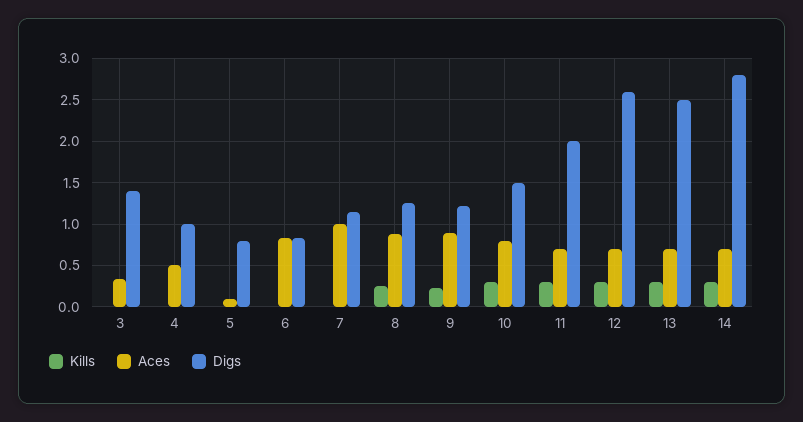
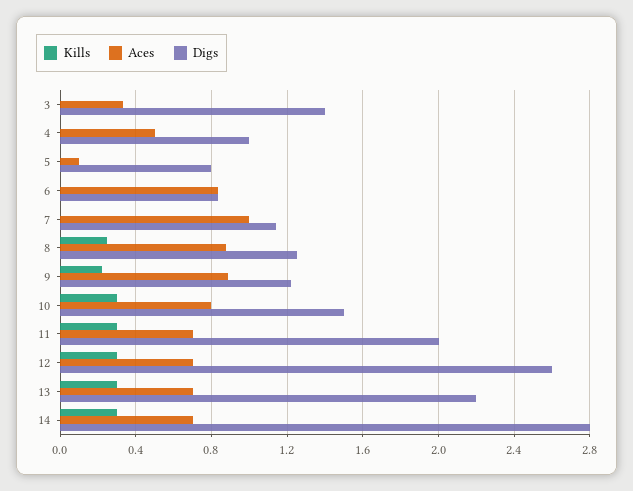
  {
    "Kills": {
      "3": 0,
      "4": 0,
      "5": 0,
      "6": 0,
      "7": 0,
      "8": 0.25,
      "9": 0.2,
      "10": 0.3,
      "11": 0.3,
      "12": 0.3,
      "13": 0.3,
      "14": 0.3
    },
    "Aces": {
      "3": 0.35,
      "4": 0.5,
      "5": 0.1,
      "6": 0.85,
      "7": 1,
      "8": 0.9,
      "9": 0.9,
      "10": 0.8,
      "11": 0.7,
      "12": 0.7,
      "13": 0.7,
      "14": 0.7
    },
    "Digs": {
      "3": 1.4,
      "4": 1,
      "5": 0.8,
      "6": 0.85,
      "7": 1.15,
      "8": 1.25,
      "9": 1.2,
      "10": 1.5,
      "11": 2,
      "12": 2.6,
-     "13": 2.5,
+     "13": 2.2,
      "14": 2.8
    }
  }

